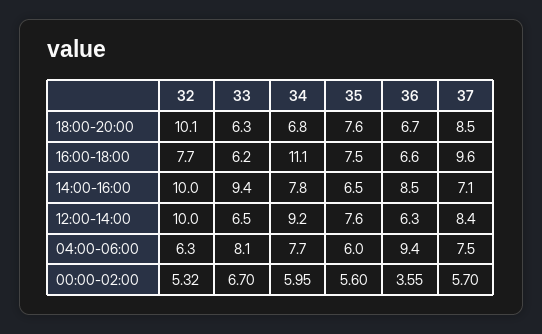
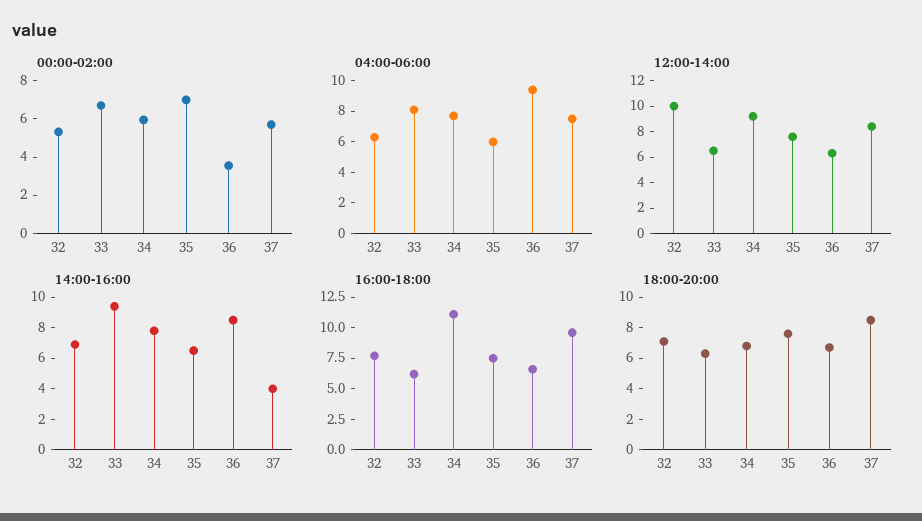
  {
    "18:00-20:00": {
-     "32": 10.1,
+     "32": 7,
      "33": 6.3,
      "34": 6.8,
      "35": 7.6,
      "36": 6.7,
      "37": 8.5
    },
    "16:00-18:00": {
      "32": 7.7,
      "33": 6.2,
      "34": 11.1,
      "35": 7.5,
      "36": 6.6,
      "37": 9.6
    },
    "14:00-16:00": {
-     "32": 10,
+     "32": 7,
      "33": 9.4,
      "34": 7.8,
      "35": 6.5,
      "36": 8.5,
-     "37": 7.1
+     "37": 4
    },
    "12:00-14:00": {
      "32": 10,
      "33": 6.5,
      "34": 9.2,
      "35": 7.6,
      "36": 6.3,
      "37": 8.4
    },
    "04:00-06:00": {
      "32": 6.3,
      "33": 8.1,
      "34": 7.7,
      "35": 6,
      "36": 9.4,
      "37": 7.5
    },
    "00:00-02:00": {
      "32": 5.32,
      "33": 6.7,
      "34": 5.95,
-     "35": 5.6,
+     "35": 7,
      "36": 3.55,
      "37": 5.7
    }
  }

